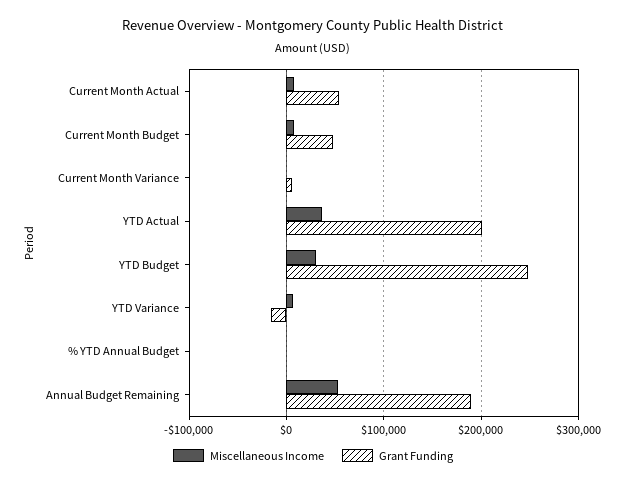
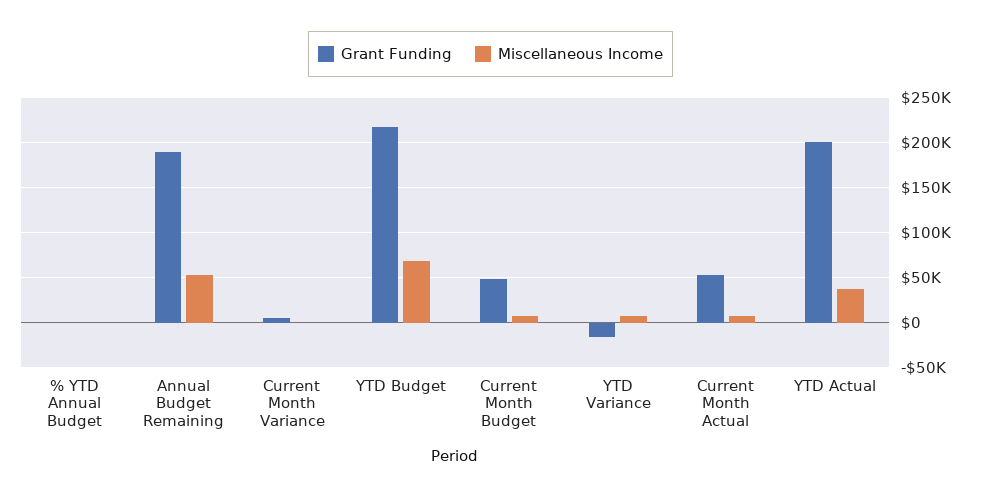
  {
    "Miscellaneous Income": {
      "Current Month Actual": 10000,
      "Current Month Budget": 10000,
      "Current Month Variance": 0,
      "YTD Actual": 40000,
-     "YTD Budget": 30000,
+     "YTD Budget": 70000,
      "YTD Variance": 10000,
      "% YTD Annual Budget": 0,
      "Annual Budget Remaining": 50000
    },
    "Grant Funding": {
      "Current Month Actual": 50000,
      "Current Month Budget": 50000,
      "Current Month Variance": 10000,
      "YTD Actual": 200000,
-     "YTD Budget": 250000,
+     "YTD Budget": 220000,
      "YTD Variance": -20000,
      "% YTD Annual Budget": 0,
      "Annual Budget Remaining": 190000
    }
  }

